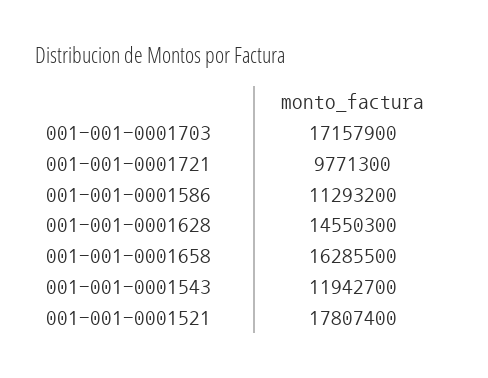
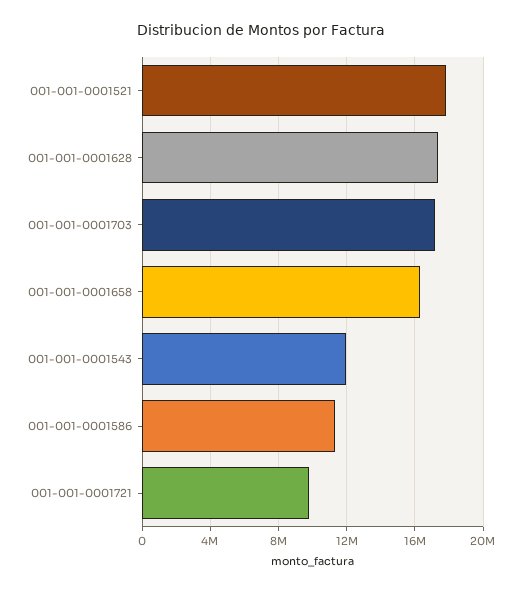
  {
    "001-001-0001703": 17157900,
    "001-001-0001721": 9771300,
    "001-001-0001586": 11293200,
-   "001-001-0001628": 14550300,
+   "001-001-0001628": 17500000,
    "001-001-0001658": 16285500,
    "001-001-0001543": 11942700,
    "001-001-0001521": 17807400
  }

